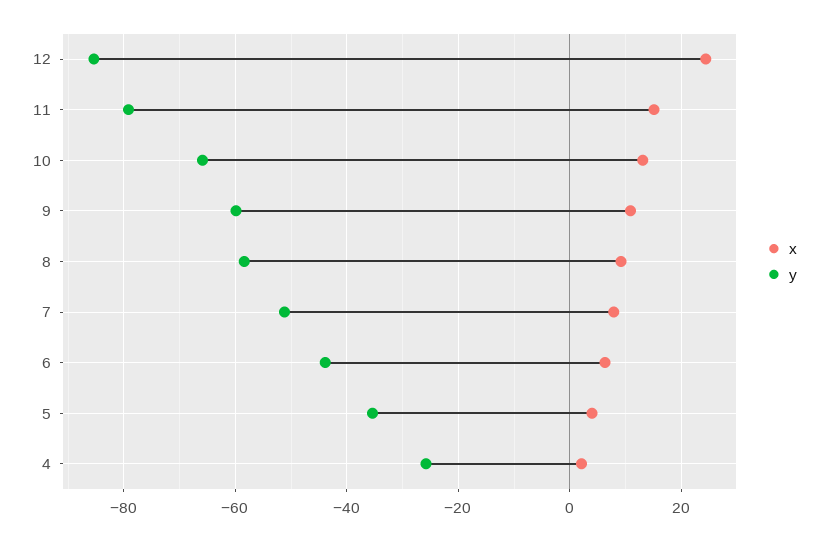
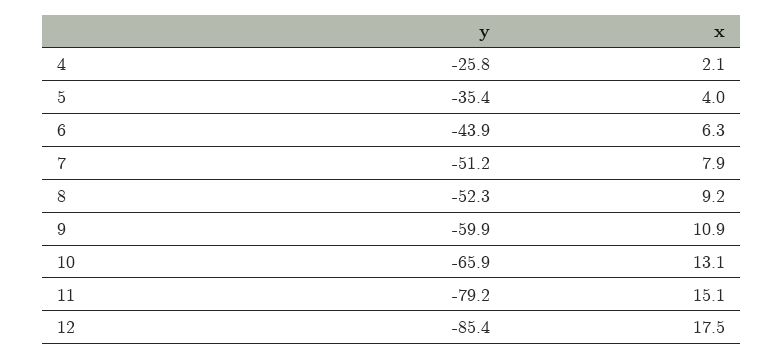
  {
    "x": {
-     "12": 24,
+     "12": 17.5,
      "11": 15.1,
      "10": 13.1,
      "9": 10.9,
      "8": 9.2,
      "7": 7.9,
      "6": 6.3,
      "5": 4,
      "4": 2.1
    },
    "y": {
      "12": -85.4,
      "11": -79.2,
      "10": -65.9,
      "9": -59.9,
-     "8": -58,
+     "8": -52.3,
      "7": -51.2,
      "6": -43.9,
      "5": -35.4,
      "4": -25.8
    }
  }

